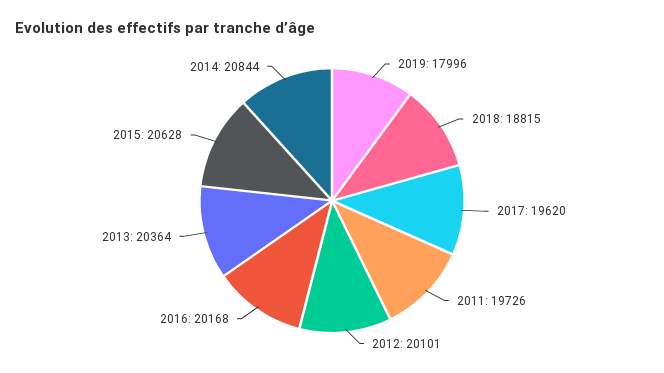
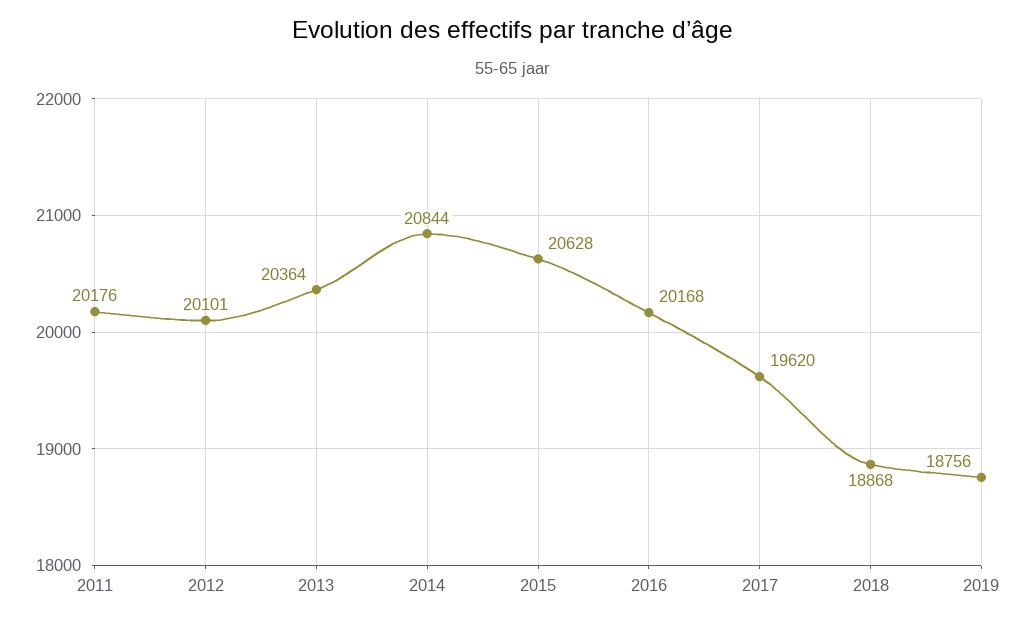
  {
-   "2019": 17996,
+   "2019": 18756,
-   "2018": 18815,
+   "2018": 18868,
    "2017": 19620,
-   "2011": 19726,
+   "2011": 20176,
    "2012": 20101,
    "2016": 20168,
    "2013": 20364,
    "2015": 20628,
    "2014": 20844
  }

